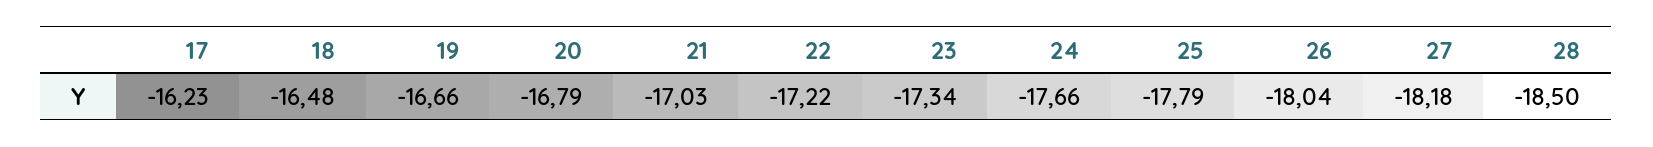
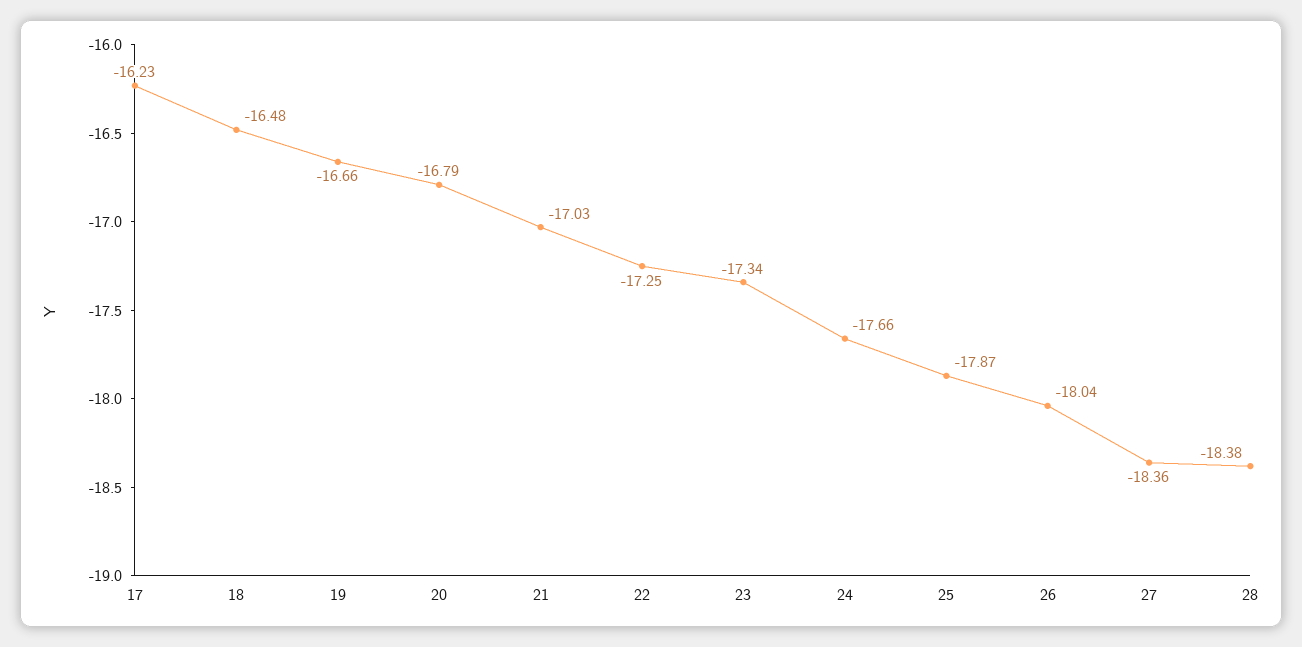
  {
    "17": -16.23,
    "18": -16.48,
    "19": -16.66,
    "20": -16.79,
    "21": -17.03,
-   "22": -17.22,
+   "22": -17.25,
    "23": -17.34,
    "24": -17.66,
-   "25": -17.79,
+   "25": -17.87,
    "26": -18.04,
-   "27": -18.18,
+   "27": -18.36,
-   "28": -18.5
+   "28": -18.38
  }

